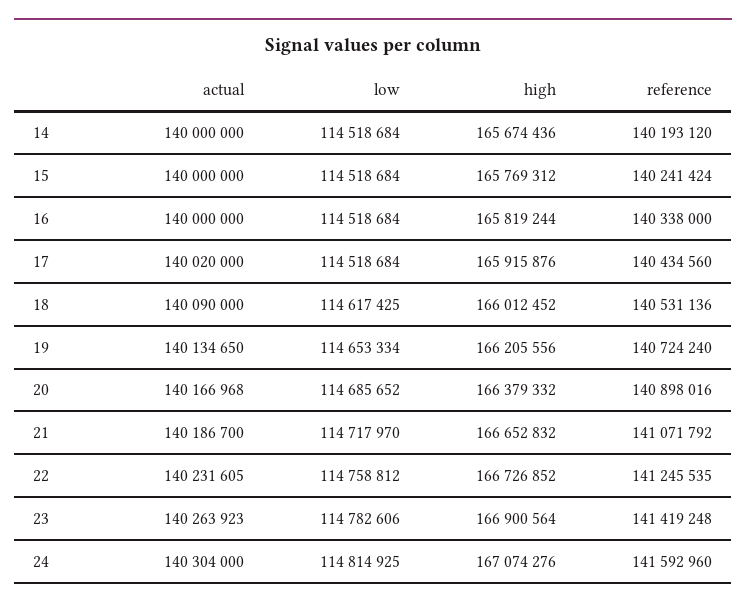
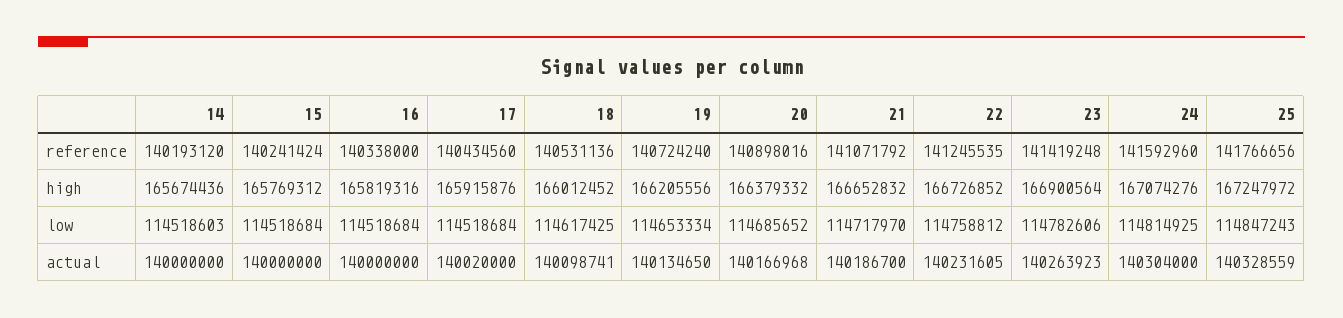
  {
    "actual": {
      "14": 140000000,
      "15": 140000000,
      "16": 140000000,
      "17": 140020000,
-     "18": 140090000,
+     "18": 140098741,
      "19": 140134650,
      "20": 140166968,
      "21": 140186700,
      "22": 140231605,
      "23": 140263923,
-     "24": 140304000
+     "24": 140304000,
+     "25": 140328559
    },
    "low": {
-     "14": 114518684,
+     "14": 114518603,
      "15": 114518684,
      "16": 114518684,
      "17": 114518684,
      "18": 114617425,
      "19": 114653334,
      "20": 114685652,
      "21": 114717970,
      "22": 114758812,
      "23": 114782606,
-     "24": 114814925
+     "24": 114814925,
+     "25": 114847243
    },
    "high": {
      "14": 165674436,
      "15": 165769312,
-     "16": 165819244,
+     "16": 165819316,
      "17": 165915876,
      "18": 166012452,
      "19": 166205556,
      "20": 166379332,
      "21": 166652832,
      "22": 166726852,
      "23": 166900564,
-     "24": 167074276
+     "24": 167074276,
+     "25": 167247972
    },
    "reference": {
      "14": 140193120,
      "15": 140241424,
      "16": 140338000,
      "17": 140434560,
      "18": 140531136,
      "19": 140724240,
      "20": 140898016,
      "21": 141071792,
      "22": 141245535,
      "23": 141419248,
-     "24": 141592960
+     "24": 141592960,
+     "25": 141766656
    }
  }

